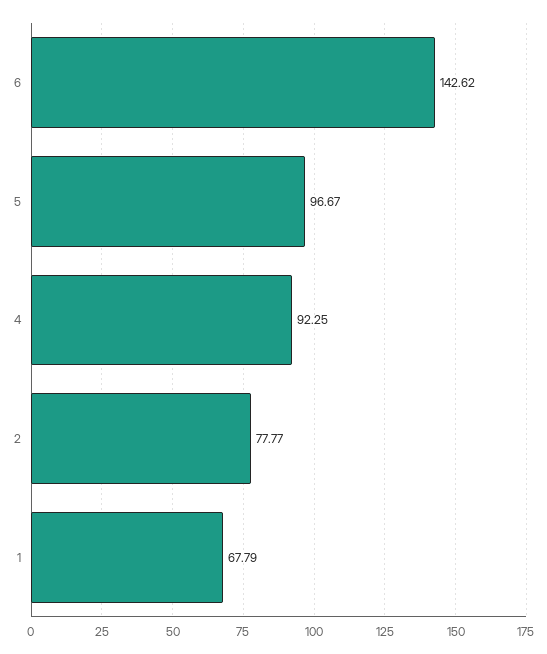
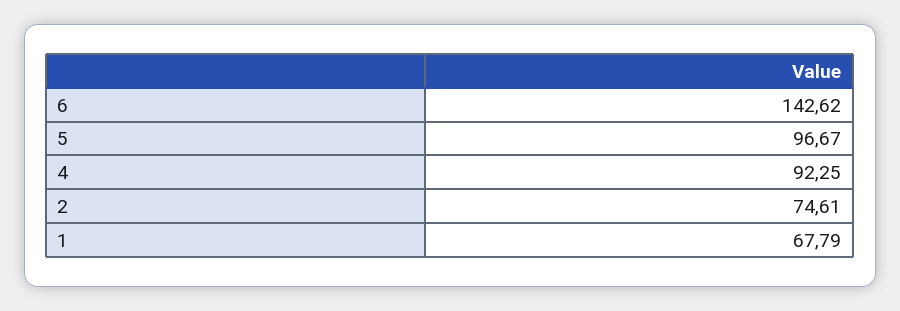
  {
    "6": 142.62,
    "5": 96.67,
    "4": 92.25,
-   "2": 77.77,
+   "2": 74.61,
    "1": 67.79
  }

